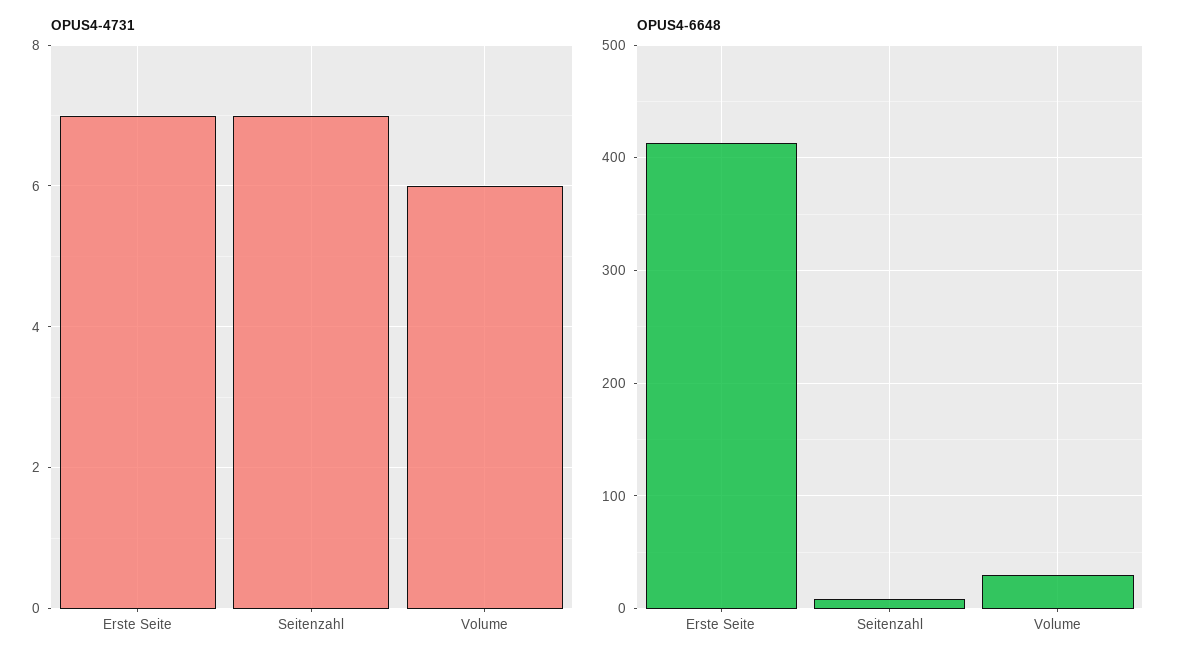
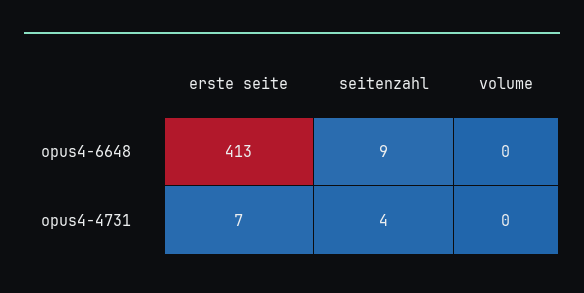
  {
    "OPUS4-4731": {
      "Erste Seite": 7,
-     "Seitenzahl": 7,
+     "Seitenzahl": 4,
-     "Volume": 6
+     "Volume": 0
    },
    "OPUS4-6648": {
      "Erste Seite": 413,
      "Seitenzahl": 9,
-     "Volume": 30
+     "Volume": 0
    }
  }

